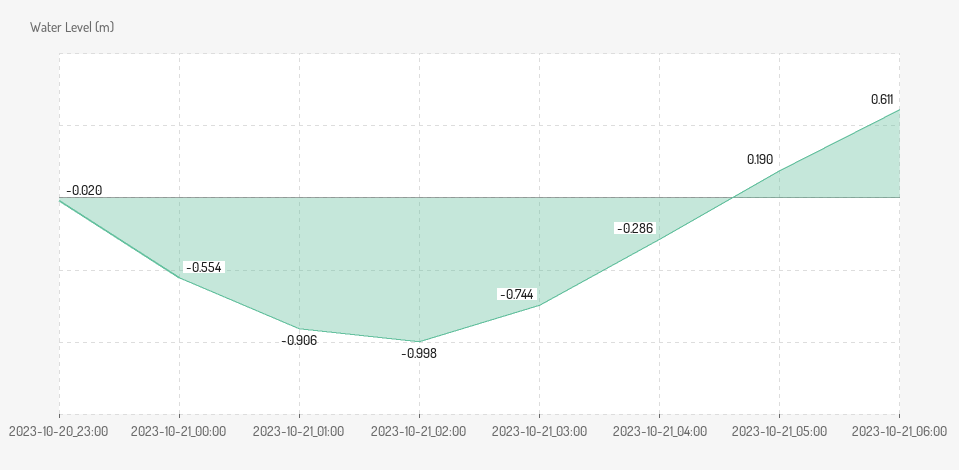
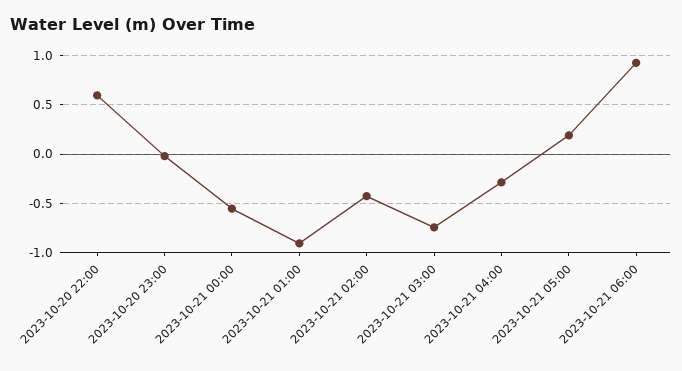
  {
    "2023-10-20_23:00": -0.02,
    "2023-10-21_00:00": -0.554,
    "2023-10-21_01:00": -0.906,
-   "2023-10-21_02:00": -0.998,
+   "2023-10-21_02:00": -0.4,
    "2023-10-21_03:00": -0.744,
    "2023-10-21_04:00": -0.286,
    "2023-10-21_05:00": 0.19,
-   "2023-10-21_06:00": 0.611
+   "2023-10-21_06:00": 0.9,
+   "2023-10-20 22:00": 0.6
  }

